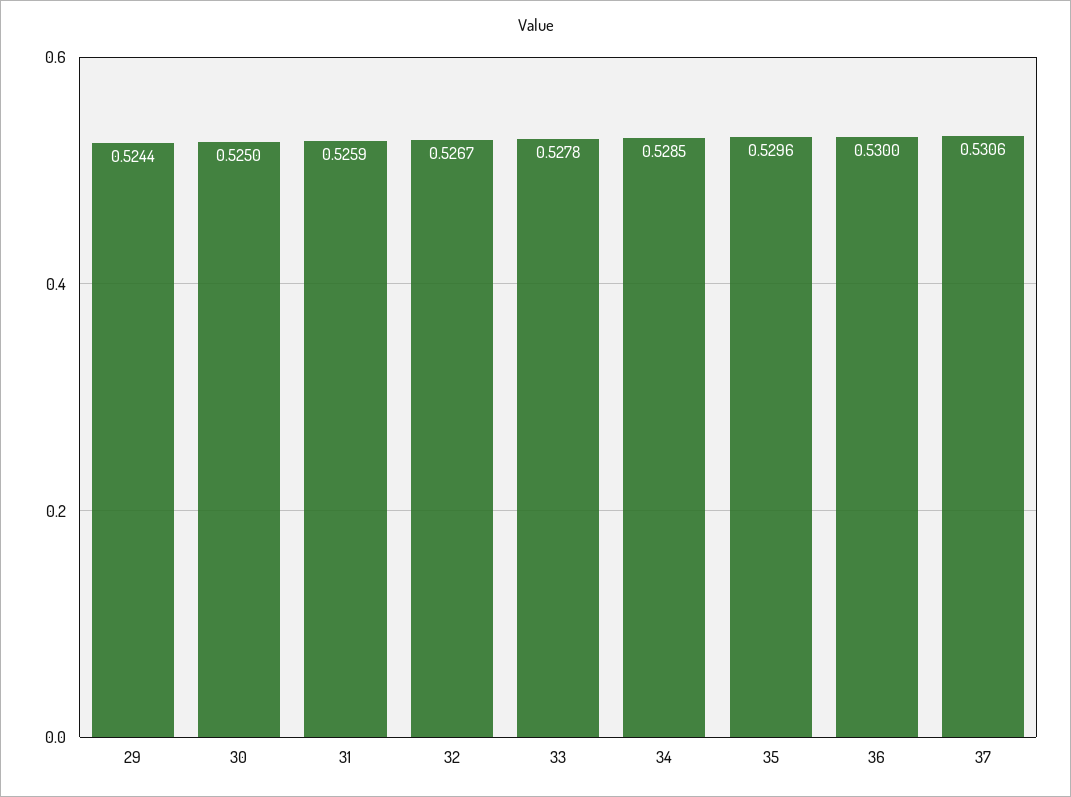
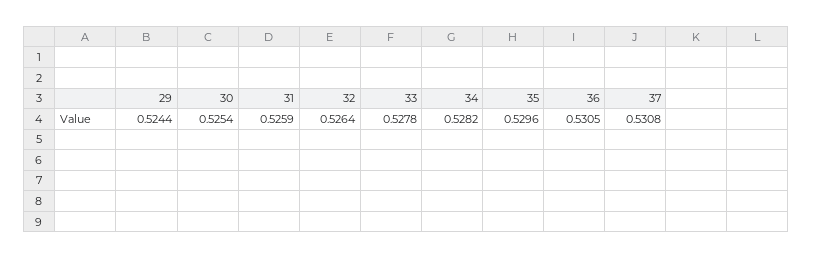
  {
    "29": 0.5244,
-   "30": 0.525,
+   "30": 0.5254,
    "31": 0.5259,
-   "32": 0.5267,
+   "32": 0.5264,
    "33": 0.5278,
-   "34": 0.5285,
+   "34": 0.5282,
    "35": 0.5296,
-   "36": 0.53,
+   "36": 0.5305,
-   "37": 0.5306
+   "37": 0.5308
  }

